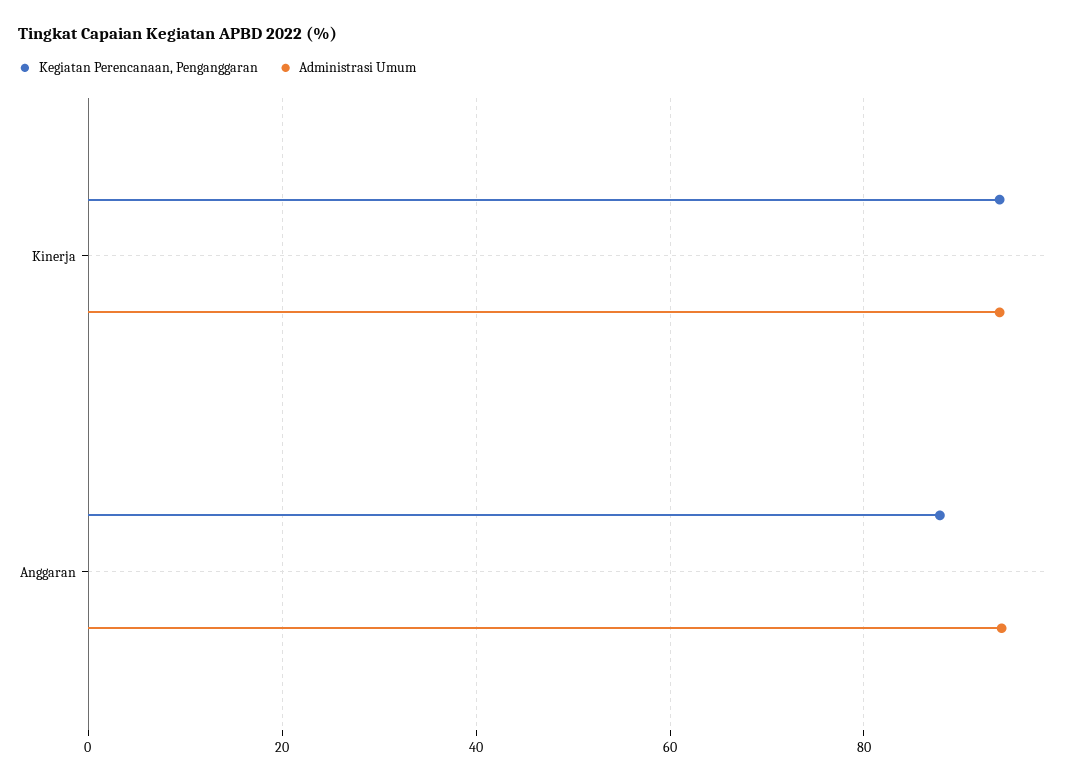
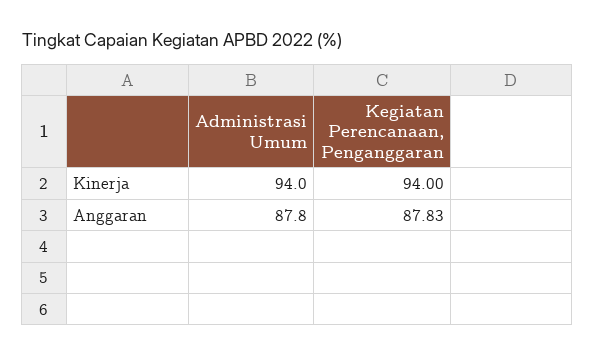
  {
    "Kegiatan Perencanaan, Penganggaran": {
      "Kinerja": 94,
      "Anggaran": 87.83
    },
    "Administrasi Umum": {
      "Kinerja": 94,
-     "Anggaran": 94
+     "Anggaran": 87.8
    }
  }

